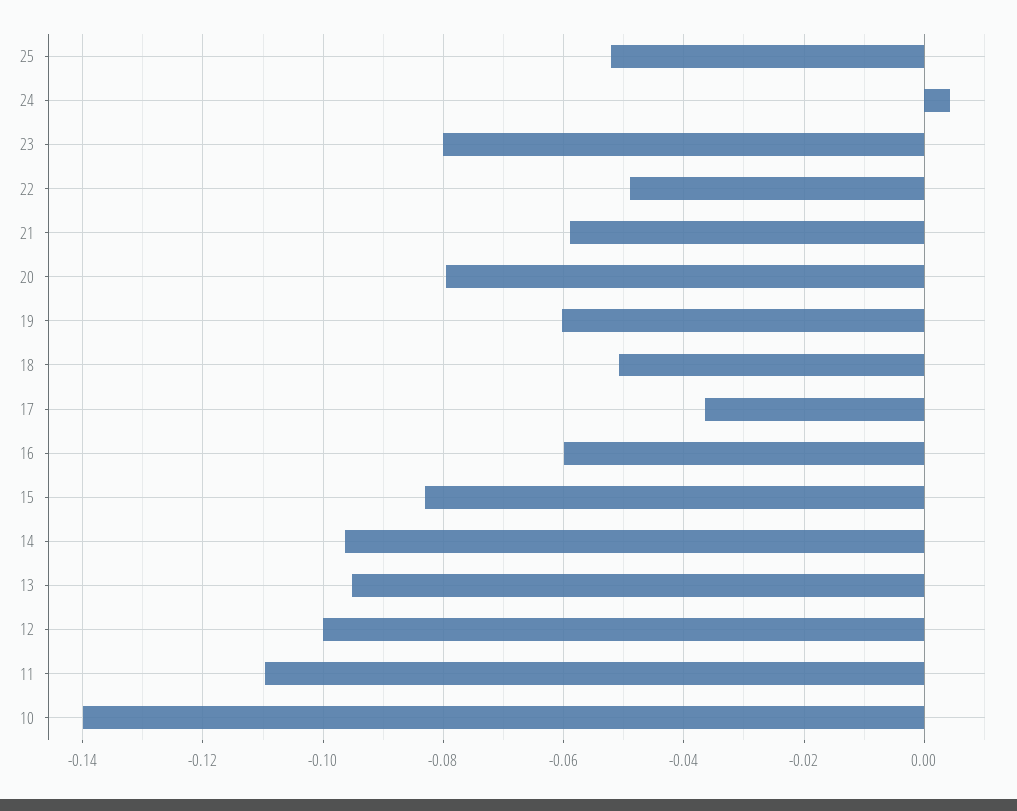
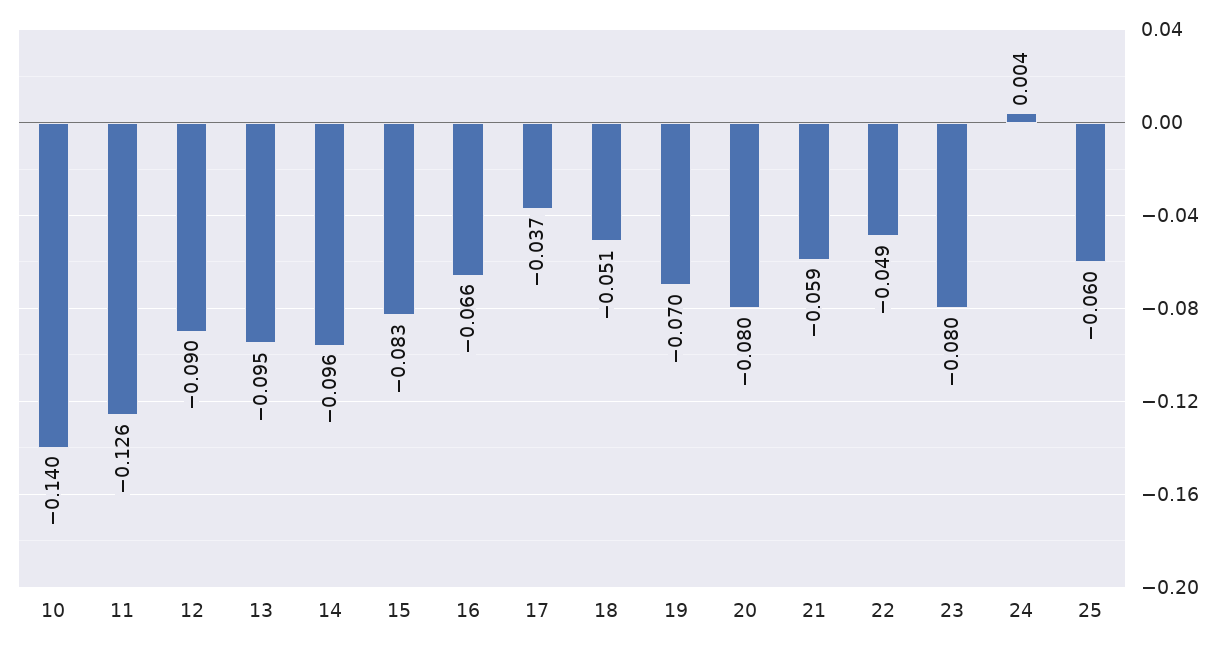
  {
-   "25": -0.052,
+   "25": -0.06,
    "24": 0.004,
    "23": -0.08,
    "22": -0.049,
    "21": -0.059,
    "20": -0.08,
-   "19": -0.06,
+   "19": -0.07,
    "18": -0.051,
    "17": -0.037,
-   "16": -0.06,
+   "16": -0.066,
    "15": -0.083,
    "14": -0.096,
    "13": -0.095,
-   "12": -0.1,
+   "12": -0.09,
-   "11": -0.11,
+   "11": -0.126,
    "10": -0.14
  }

